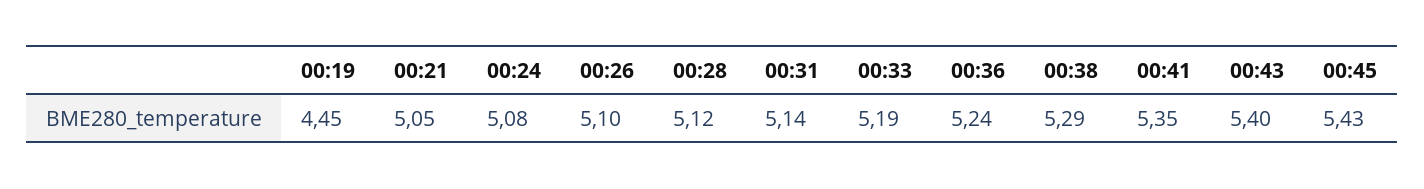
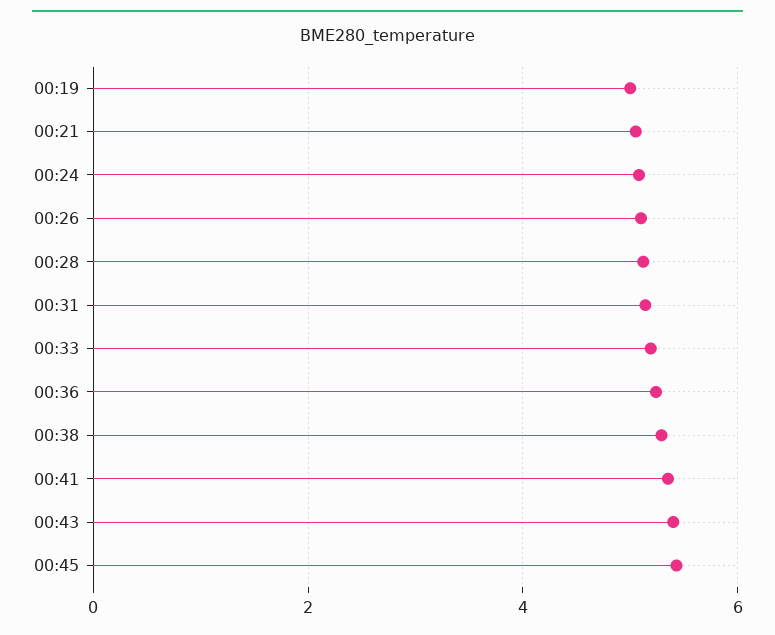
  {
-   "00:19": 4.45,
+   "00:19": 5,
    "00:21": 5.05,
    "00:24": 5.08,
    "00:26": 5.1,
    "00:28": 5.12,
    "00:31": 5.14,
    "00:33": 5.19,
    "00:36": 5.24,
    "00:38": 5.29,
    "00:41": 5.35,
    "00:43": 5.4,
    "00:45": 5.43
  }

